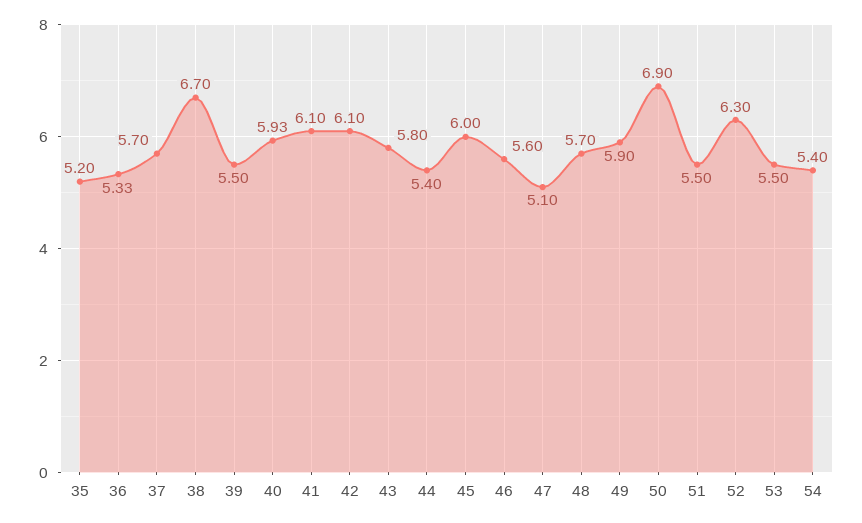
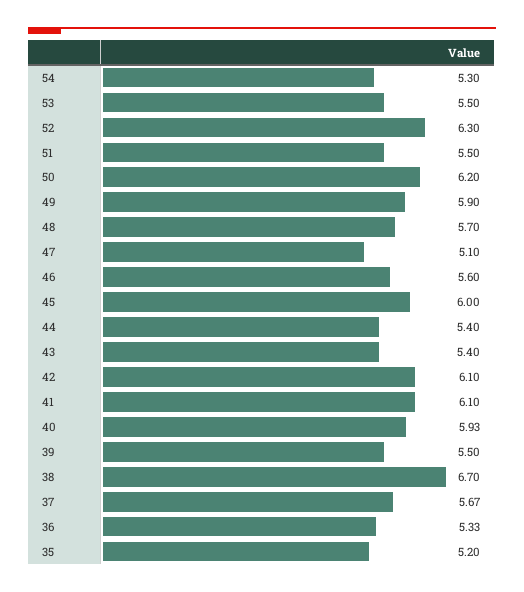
  {
    "35": 5.2,
    "36": 5.33,
-   "37": 5.7,
+   "37": 5.67,
    "38": 6.7,
    "39": 5.5,
    "40": 5.93,
    "41": 6.1,
    "42": 6.1,
-   "43": 5.8,
+   "43": 5.4,
    "44": 5.4,
    "45": 6,
    "46": 5.6,
    "47": 5.1,
    "48": 5.7,
    "49": 5.9,
-   "50": 6.9,
+   "50": 6.2,
    "51": 5.5,
    "52": 6.3,
    "53": 5.5,
-   "54": 5.4
+   "54": 5.3
  }

